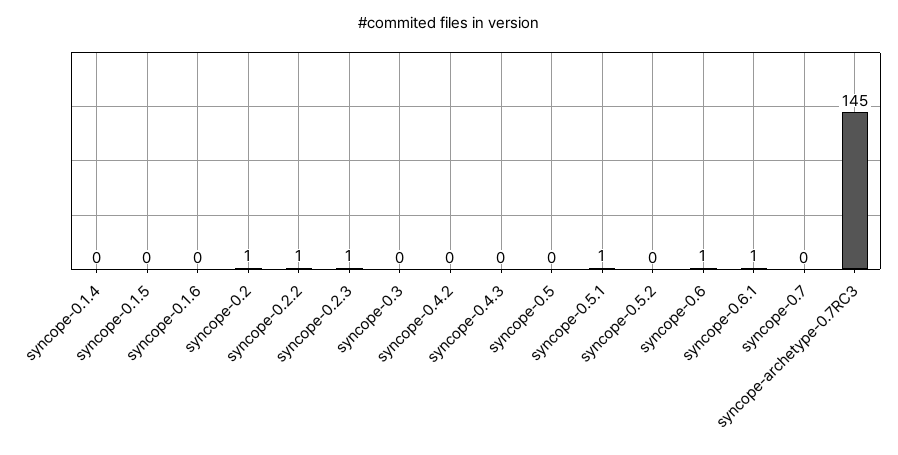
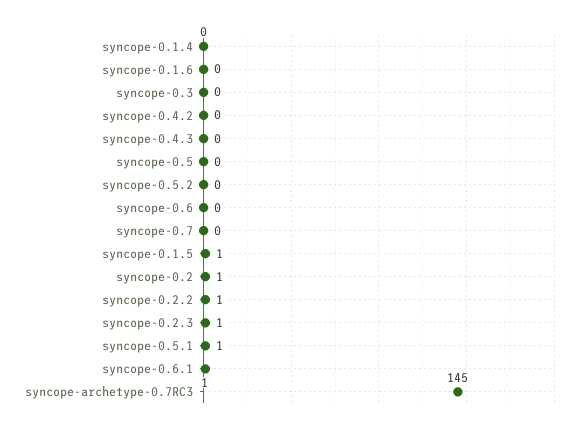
  {
    "syncope-0.1.4": 0,
-   "syncope-0.1.5": 0,
+   "syncope-0.1.5": 1,
    "syncope-0.1.6": 0,
    "syncope-0.2": 1,
    "syncope-0.2.2": 1,
    "syncope-0.2.3": 1,
    "syncope-0.3": 0,
    "syncope-0.4.2": 0,
    "syncope-0.4.3": 0,
    "syncope-0.5": 0,
    "syncope-0.5.1": 1,
    "syncope-0.5.2": 0,
-   "syncope-0.6": 1,
+   "syncope-0.6": 0,
    "syncope-0.6.1": 1,
    "syncope-0.7": 0,
    "syncope-archetype-0.7RC3": 145
  }

